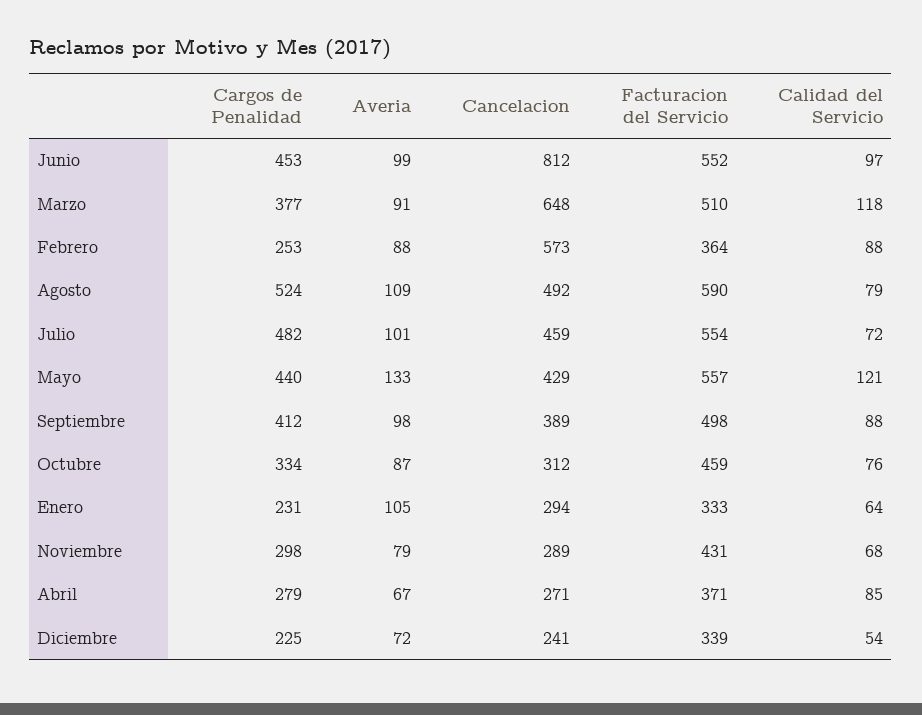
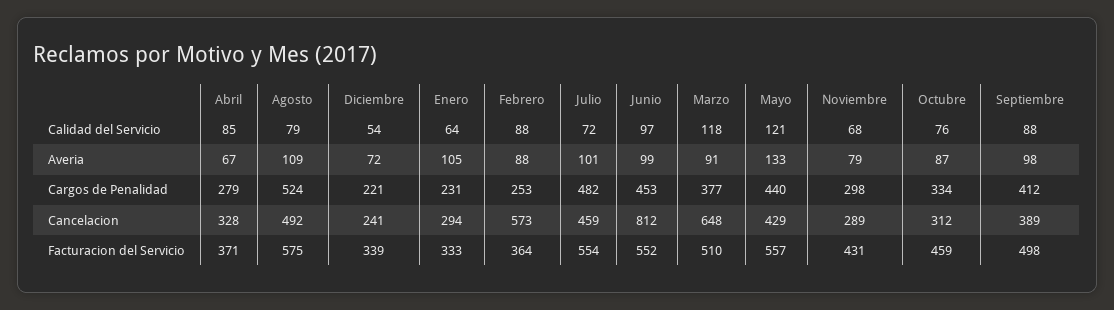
  {
    "Cargos de Penalidad": {
      "Junio": 453,
      "Marzo": 377,
      "Febrero": 253,
      "Agosto": 524,
      "Julio": 482,
      "Mayo": 440,
      "Septiembre": 412,
      "Octubre": 334,
      "Enero": 231,
      "Noviembre": 298,
      "Abril": 279,
-     "Diciembre": 225
+     "Diciembre": 221
    },
    "Averia": {
      "Junio": 99,
      "Marzo": 91,
      "Febrero": 88,
      "Agosto": 109,
      "Julio": 101,
      "Mayo": 133,
      "Septiembre": 98,
      "Octubre": 87,
      "Enero": 105,
      "Noviembre": 79,
      "Abril": 67,
      "Diciembre": 72
    },
    "Cancelacion": {
      "Junio": 812,
      "Marzo": 648,
      "Febrero": 573,
      "Agosto": 492,
      "Julio": 459,
      "Mayo": 429,
      "Septiembre": 389,
      "Octubre": 312,
      "Enero": 294,
      "Noviembre": 289,
-     "Abril": 271,
+     "Abril": 328,
      "Diciembre": 241
    },
    "Facturacion del Servicio": {
      "Junio": 552,
      "Marzo": 510,
      "Febrero": 364,
-     "Agosto": 590,
+     "Agosto": 575,
      "Julio": 554,
      "Mayo": 557,
      "Septiembre": 498,
      "Octubre": 459,
      "Enero": 333,
      "Noviembre": 431,
      "Abril": 371,
      "Diciembre": 339
    },
    "Calidad del Servicio": {
      "Junio": 97,
      "Marzo": 118,
      "Febrero": 88,
      "Agosto": 79,
      "Julio": 72,
      "Mayo": 121,
      "Septiembre": 88,
      "Octubre": 76,
      "Enero": 64,
      "Noviembre": 68,
      "Abril": 85,
      "Diciembre": 54
    }
  }

